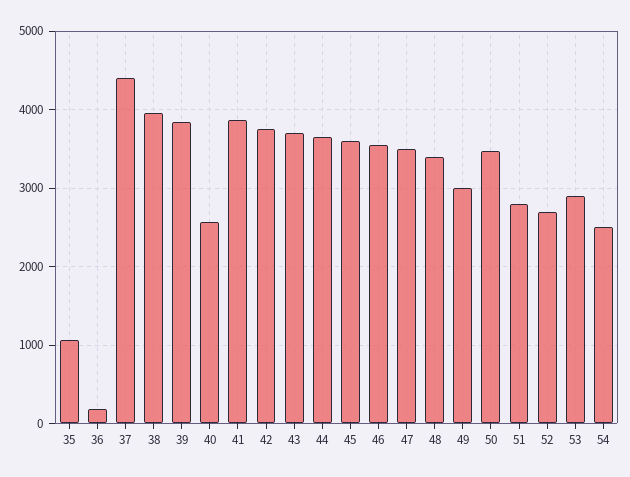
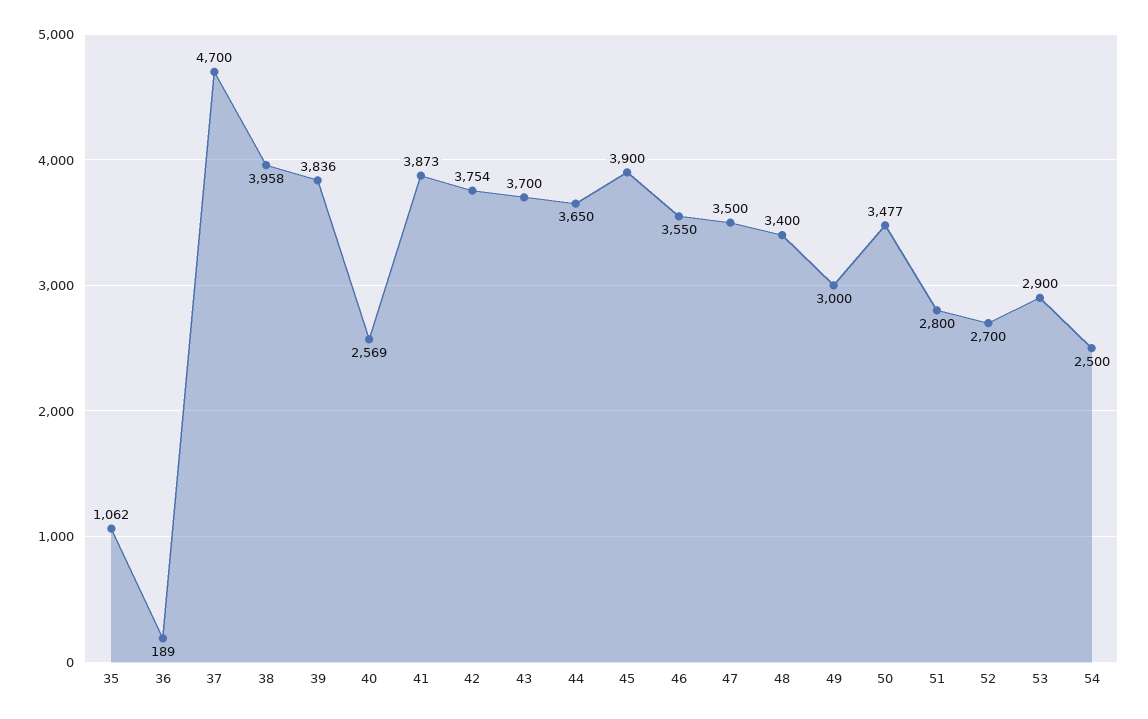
  {
    "35": 1062,
    "36": 189,
-   "37": 4400,
+   "37": 4700,
    "38": 3958,
    "39": 3836,
    "40": 2569,
    "41": 3873,
    "42": 3754,
    "43": 3700,
    "44": 3650,
-   "45": 3600,
+   "45": 3900,
    "46": 3550,
    "47": 3500,
    "48": 3400,
    "49": 3000,
    "50": 3477,
    "51": 2800,
    "52": 2700,
    "53": 2900,
    "54": 2500
  }

